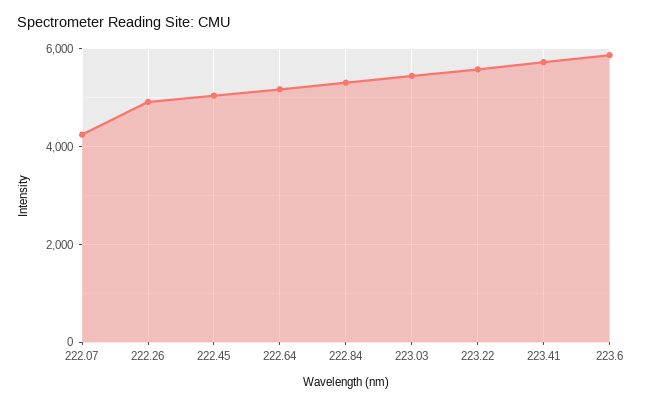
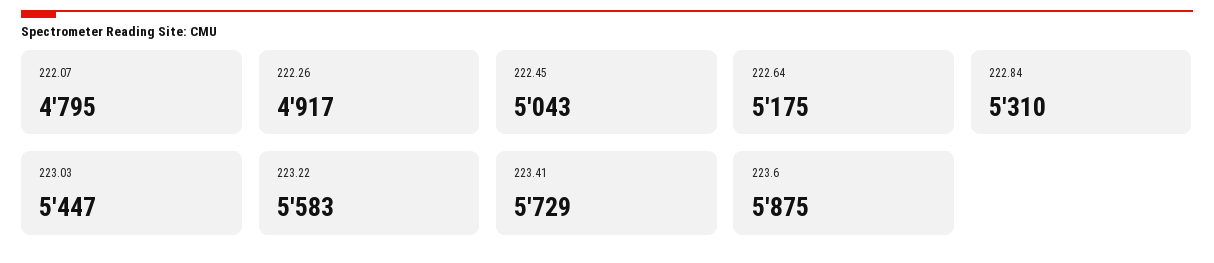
  {
-   "222.07": 4200,
+   "222.07": 4795,
    "222.26": 4917,
    "222.45": 5043,
    "222.64": 5175,
    "222.84": 5310,
    "223.03": 5447,
    "223.22": 5583,
    "223.41": 5729,
    "223.6": 5875
  }

